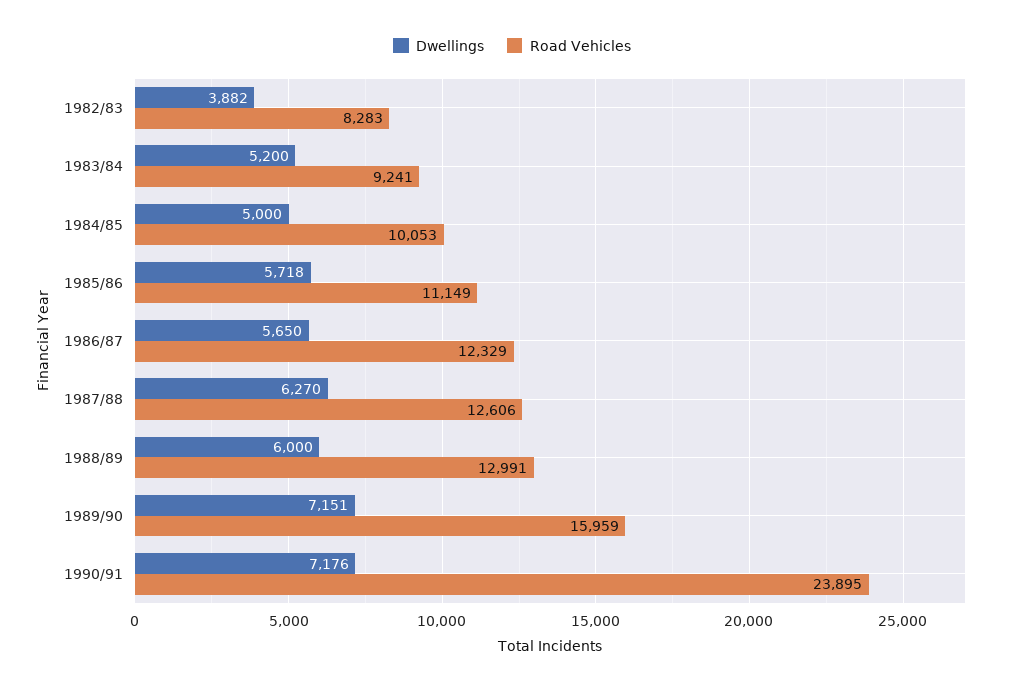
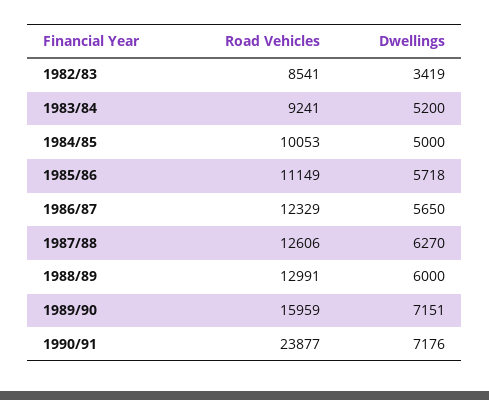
  {
    "Dwellings": {
-     "1982/83": 3882,
+     "1982/83": 3419,
      "1983/84": 5200,
      "1984/85": 5000,
      "1985/86": 5718,
      "1986/87": 5650,
      "1987/88": 6270,
      "1988/89": 6000,
      "1989/90": 7151,
      "1990/91": 7176
    },
    "Road Vehicles": {
-     "1982/83": 8283,
+     "1982/83": 8541,
      "1983/84": 9241,
      "1984/85": 10053,
      "1985/86": 11149,
      "1986/87": 12329,
      "1987/88": 12606,
      "1988/89": 12991,
      "1989/90": 15959,
-     "1990/91": 23895
+     "1990/91": 23877
    }
  }

